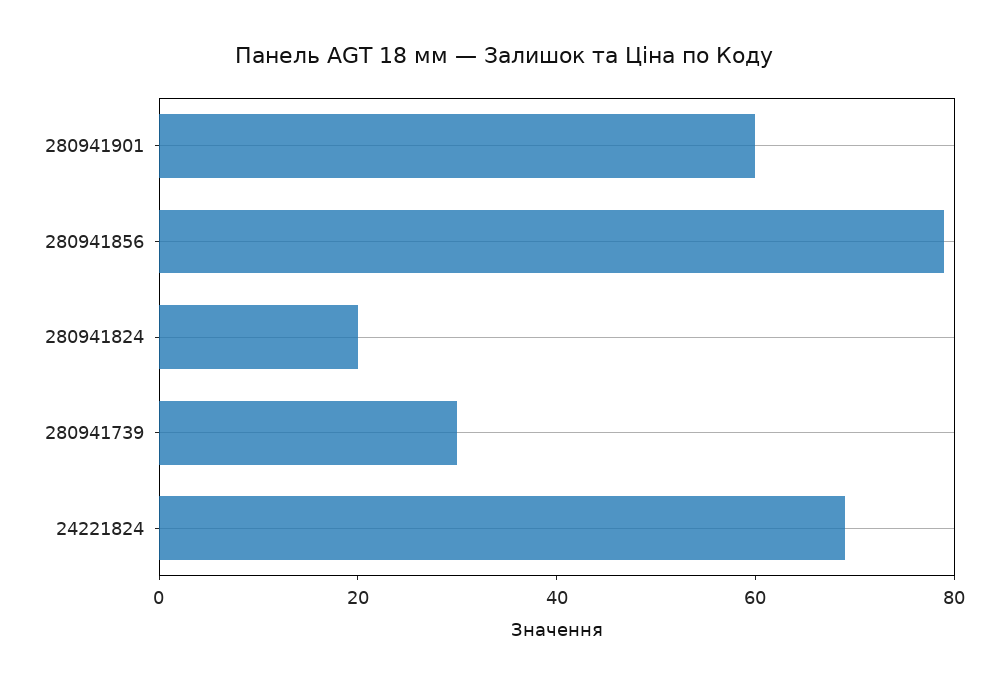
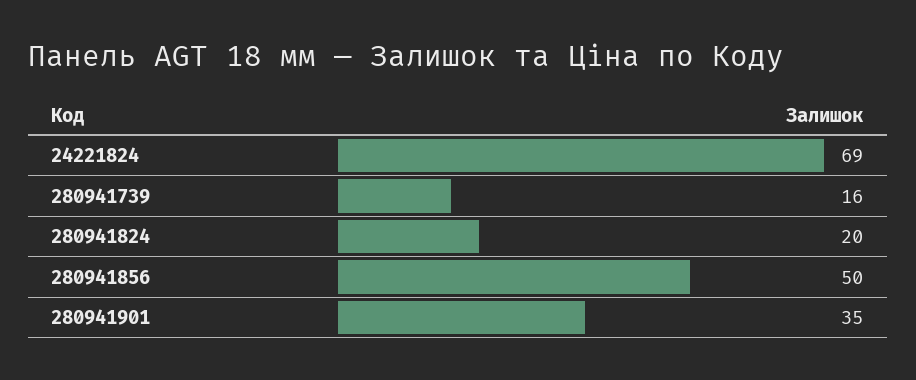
  {
-   "280941901": 60,
+   "280941901": 35,
-   "280941856": 80,
+   "280941856": 50,
    "280941824": 20,
-   "280941739": 30,
+   "280941739": 16,
    "24221824": 69
  }

